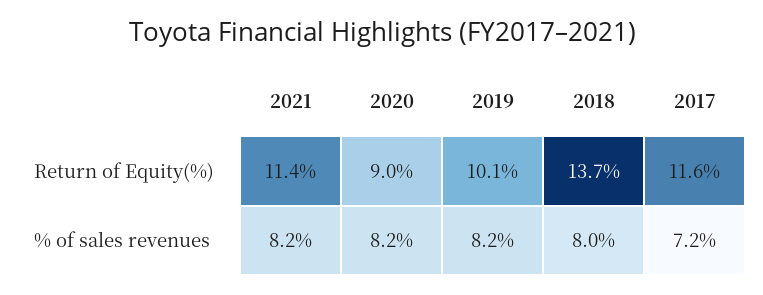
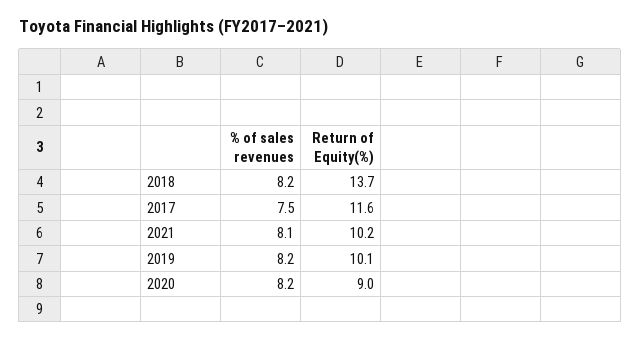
  {
    "2021": {
-     "Return of Equity(%)": 11.4,
+     "Return of Equity(%)": 10.2,
-     "% of sales revenues": 8.2
+     "% of sales revenues": 8.1
    },
    "2020": {
      "Return of Equity(%)": 9,
      "% of sales revenues": 8.2
    },
    "2019": {
      "Return of Equity(%)": 10.1,
      "% of sales revenues": 8.2
    },
    "2018": {
      "Return of Equity(%)": 13.7,
-     "% of sales revenues": 8
+     "% of sales revenues": 8.2
    },
    "2017": {
      "Return of Equity(%)": 11.6,
-     "% of sales revenues": 7.2
+     "% of sales revenues": 7.5
    }
  }

